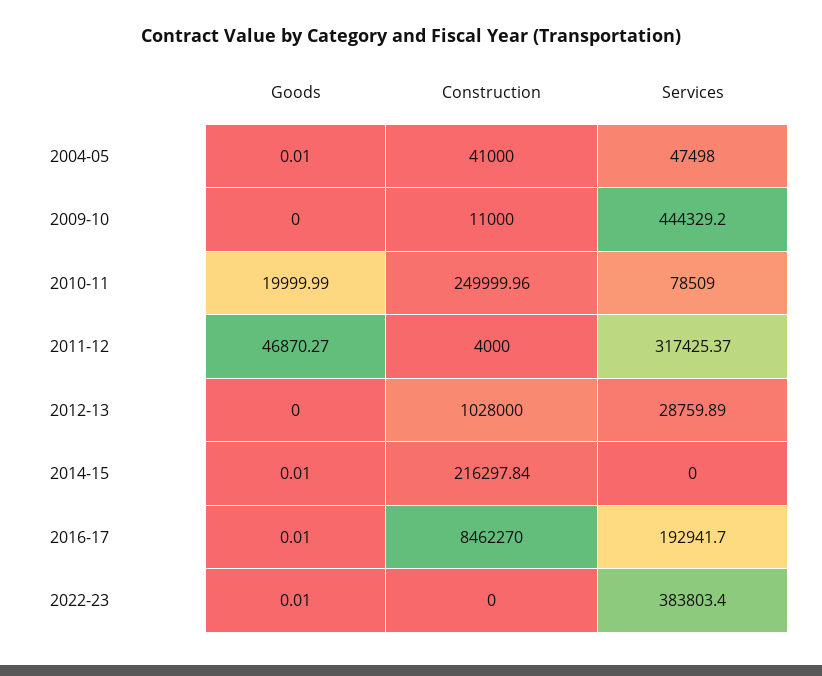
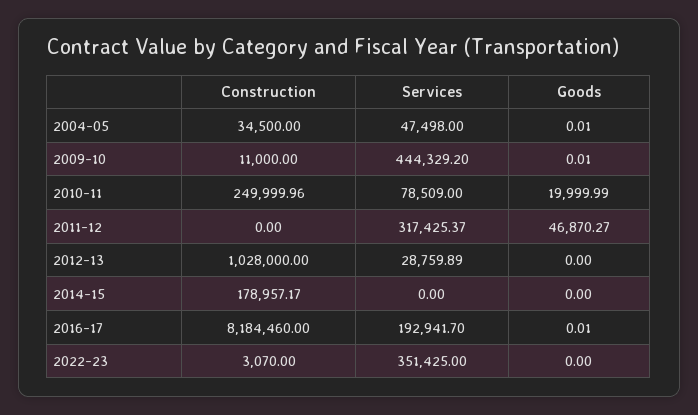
  {
    "Goods": {
      "2004-05": 0.01,
-     "2009-10": 0,
+     "2009-10": 0.01,
      "2010-11": 19999.99,
      "2011-12": 46870.27,
      "2012-13": 0,
-     "2014-15": 0.01,
+     "2014-15": 0,
      "2016-17": 0.01,
-     "2022-23": 0.01
+     "2022-23": 0
    },
    "Construction": {
-     "2004-05": 41000,
+     "2004-05": 34500,
      "2009-10": 11000,
      "2010-11": 249999.96,
-     "2011-12": 4000,
+     "2011-12": 0,
      "2012-13": 1028000,
-     "2014-15": 216297.84,
+     "2014-15": 178957.17,
-     "2016-17": 8462270,
+     "2016-17": 8184460,
-     "2022-23": 0
+     "2022-23": 3070
    },
    "Services": {
      "2004-05": 47498,
      "2009-10": 444329.2,
      "2010-11": 78509,
      "2011-12": 317425.37,
      "2012-13": 28759.89,
      "2014-15": 0,
      "2016-17": 192941.7,
-     "2022-23": 383803.4
+     "2022-23": 351425
    }
  }

